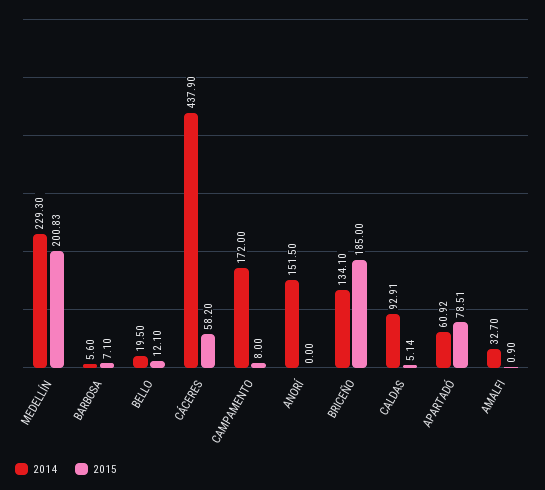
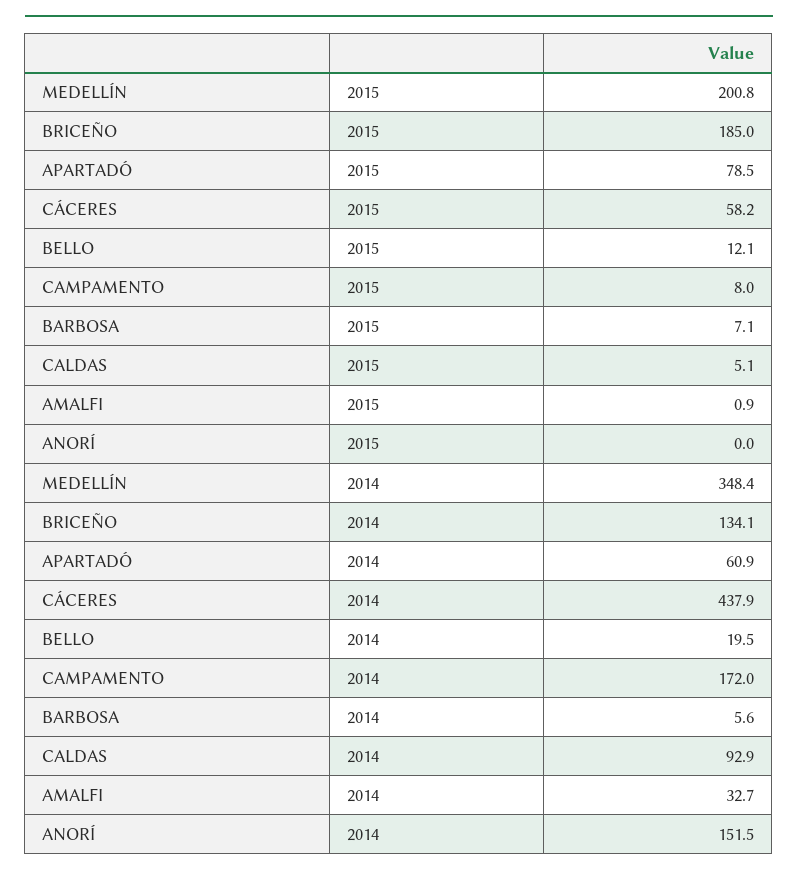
  {
    "2014": {
-     "MEDELLÍN": 229.3,
+     "MEDELLÍN": 348.4,
      "BARBOSA": 5.6,
      "BELLO": 19.5,
      "CÁCERES": 437.9,
      "CAMPAMENTO": 172,
      "ANORÍ": 151.5,
      "BRICEÑO": 134.1,
      "CALDAS": 92.91,
      "APARTADÓ": 60.92,
      "AMALFI": 32.7
    },
    "2015": {
      "MEDELLÍN": 200.83,
      "BARBOSA": 7.1,
      "BELLO": 12.1,
      "CÁCERES": 58.2,
      "CAMPAMENTO": 8,
      "ANORÍ": 0,
      "BRICEÑO": 185,
      "CALDAS": 5.14,
      "APARTADÓ": 78.51,
      "AMALFI": 0.9
    }
  }

